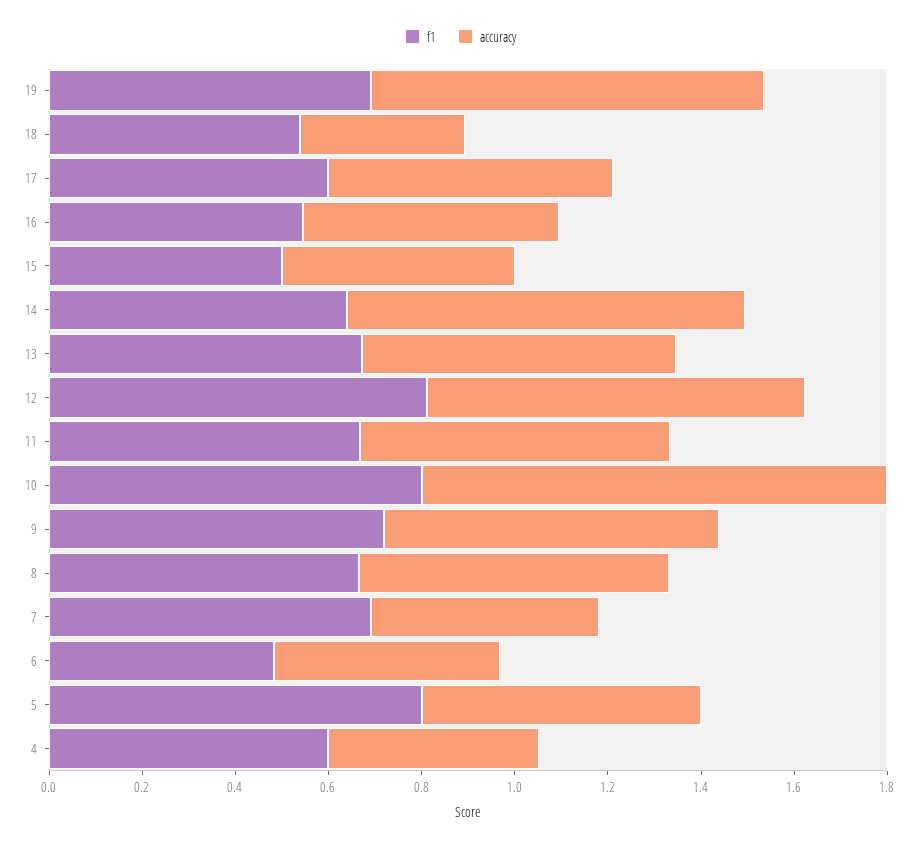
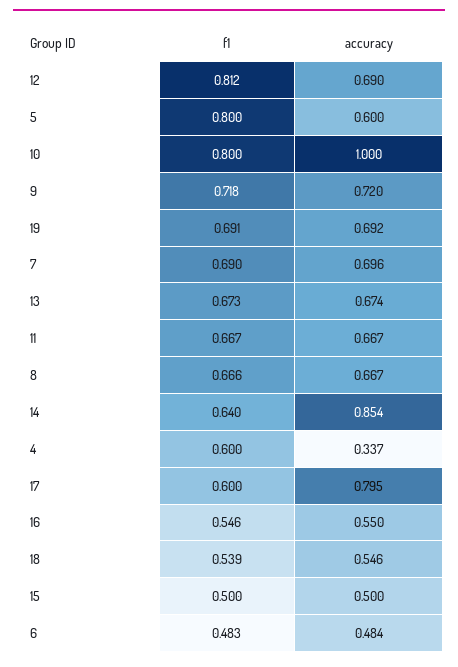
  {
    "f1": {
      "19": 0.691,
      "18": 0.539,
      "17": 0.6,
      "16": 0.546,
      "15": 0.5,
      "14": 0.64,
      "13": 0.673,
      "12": 0.812,
      "11": 0.667,
      "10": 0.8,
      "9": 0.718,
      "8": 0.666,
      "7": 0.69,
      "6": 0.483,
      "5": 0.8,
      "4": 0.6
    },
    "accuracy": {
-     "19": 0.85,
+     "19": 0.692,
-     "18": 0.35,
+     "18": 0.546,
-     "17": 0.6,
+     "17": 0.795,
      "16": 0.55,
      "15": 0.5,
      "14": 0.854,
      "13": 0.674,
-     "12": 0.8,
+     "12": 0.69,
      "11": 0.667,
      "10": 1,
      "9": 0.72,
      "8": 0.667,
-     "7": 0.5,
+     "7": 0.696,
      "6": 0.484,
      "5": 0.6,
-     "4": 0.45
+     "4": 0.337
    }
  }

